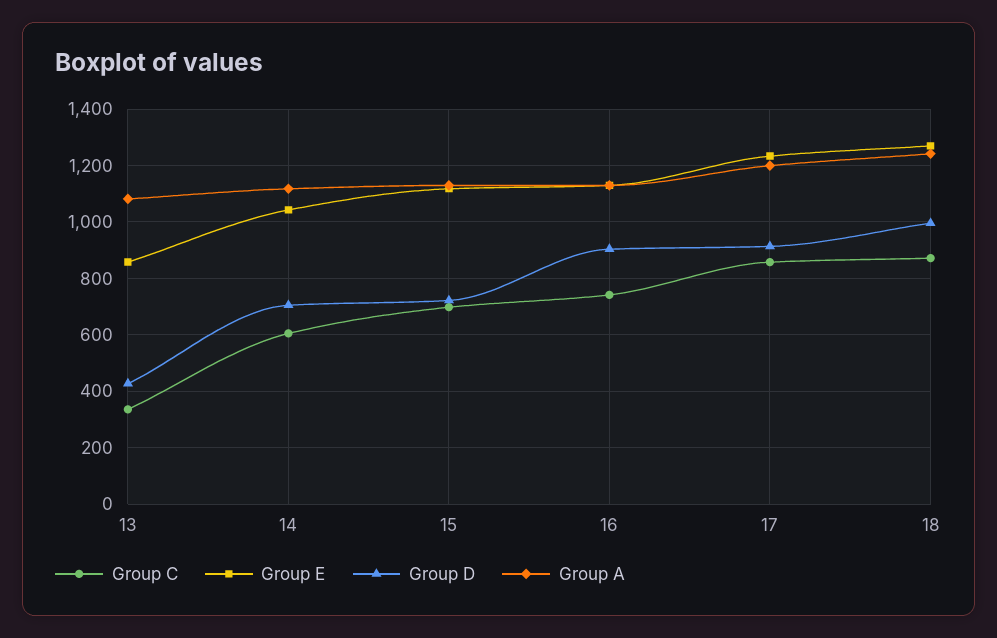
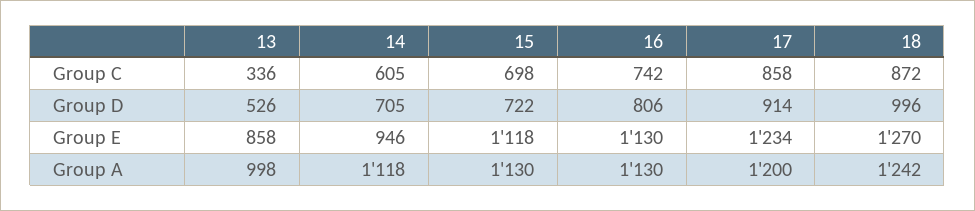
  {
    "Group C": {
      "13": 336,
      "14": 605,
      "15": 698,
      "16": 742,
      "17": 858,
      "18": 872
    },
    "Group E": {
      "13": 858,
-     "14": 1050,
+     "14": 946,
      "15": 1118,
      "16": 1130,
      "17": 1234,
      "18": 1270
    },
    "Group D": {
-     "13": 425,
+     "13": 526,
      "14": 705,
      "15": 722,
-     "16": 900,
+     "16": 806,
      "17": 914,
      "18": 996
    },
    "Group A": {
-     "13": 1075,
+     "13": 998,
      "14": 1118,
      "15": 1130,
      "16": 1130,
      "17": 1200,
      "18": 1242
    }
  }

